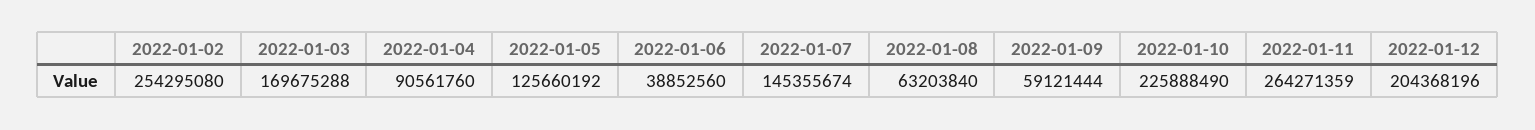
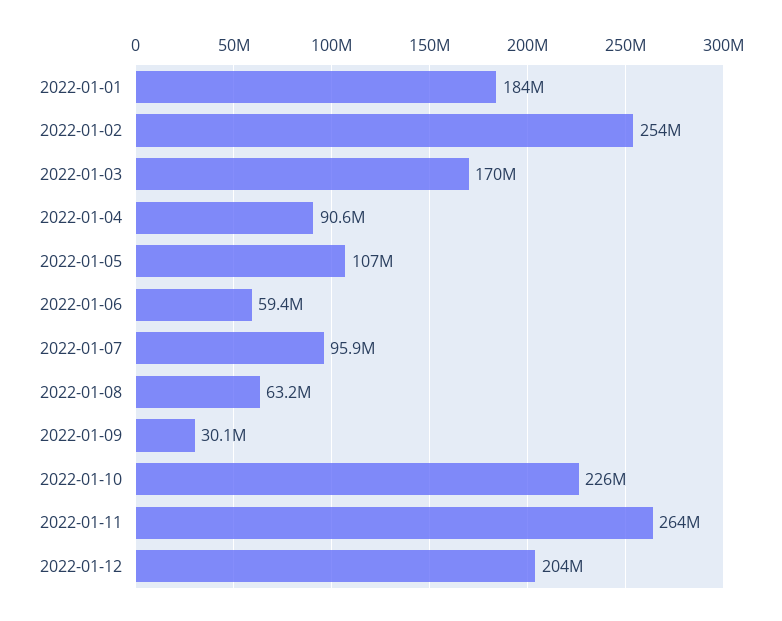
  {
    "2022-01-02": 254295080,
    "2022-01-03": 169675288,
    "2022-01-04": 90561760,
-   "2022-01-05": 125660192,
+   "2022-01-05": 107000000,
-   "2022-01-06": 38852560,
+   "2022-01-06": 59400000,
-   "2022-01-07": 145355674,
+   "2022-01-07": 95900000,
    "2022-01-08": 63203840,
-   "2022-01-09": 59121444,
+   "2022-01-09": 30100000,
    "2022-01-10": 225888490,
    "2022-01-11": 264271359,
-   "2022-01-12": 204368196
+   "2022-01-12": 204368196,
+   "2022-01-01": 184000000
  }

